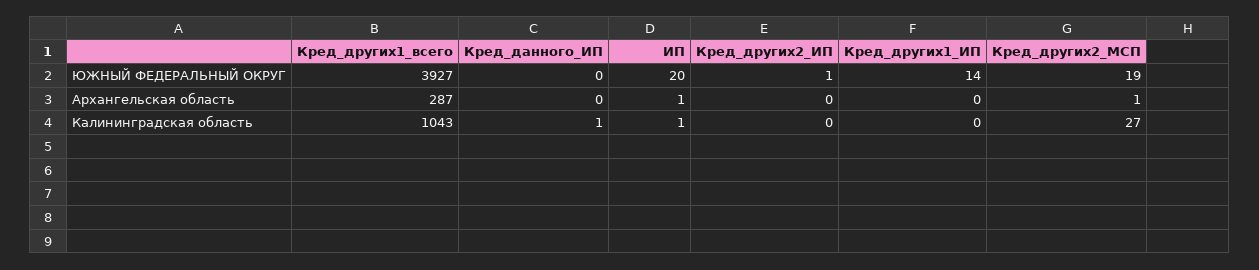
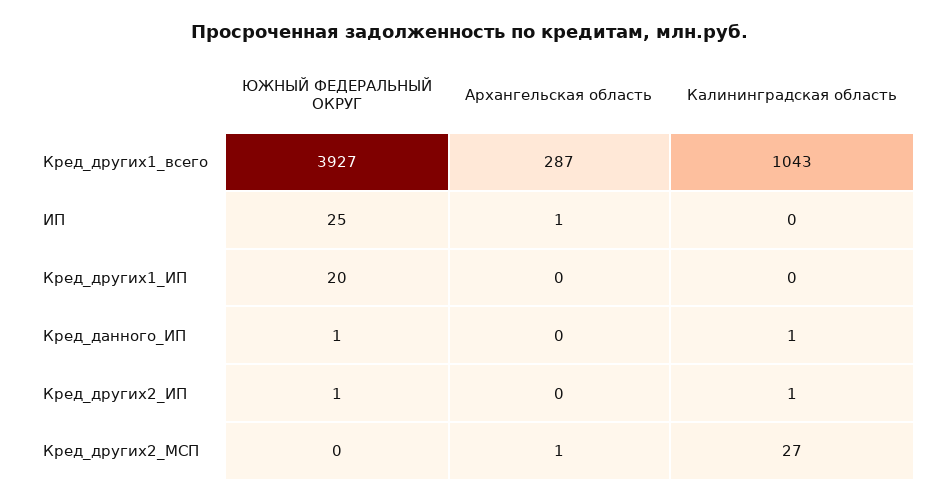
  {
    "Кред_других1_всего": {
      "ЮЖНЫЙ ФЕДЕРАЛЬНЫЙ ОКРУГ": 3927,
      "Архангельская область": 287,
      "Калининградская область": 1043
    },
    "Кред_данного_ИП": {
-     "ЮЖНЫЙ ФЕДЕРАЛЬНЫЙ ОКРУГ": 0,
+     "ЮЖНЫЙ ФЕДЕРАЛЬНЫЙ ОКРУГ": 1,
      "Архангельская область": 0,
      "Калининградская область": 1
    },
    "ИП": {
-     "ЮЖНЫЙ ФЕДЕРАЛЬНЫЙ ОКРУГ": 20,
+     "ЮЖНЫЙ ФЕДЕРАЛЬНЫЙ ОКРУГ": 25,
      "Архангельская область": 1,
-     "Калининградская область": 1
+     "Калининградская область": 0
    },
    "Кред_других2_ИП": {
      "ЮЖНЫЙ ФЕДЕРАЛЬНЫЙ ОКРУГ": 1,
      "Архангельская область": 0,
-     "Калининградская область": 0
+     "Калининградская область": 1
    },
    "Кред_других1_ИП": {
-     "ЮЖНЫЙ ФЕДЕРАЛЬНЫЙ ОКРУГ": 14,
+     "ЮЖНЫЙ ФЕДЕРАЛЬНЫЙ ОКРУГ": 20,
      "Архангельская область": 0,
      "Калининградская область": 0
    },
    "Кред_других2_МСП": {
-     "ЮЖНЫЙ ФЕДЕРАЛЬНЫЙ ОКРУГ": 19,
+     "ЮЖНЫЙ ФЕДЕРАЛЬНЫЙ ОКРУГ": 0,
      "Архангельская область": 1,
      "Калининградская область": 27
    }
  }

